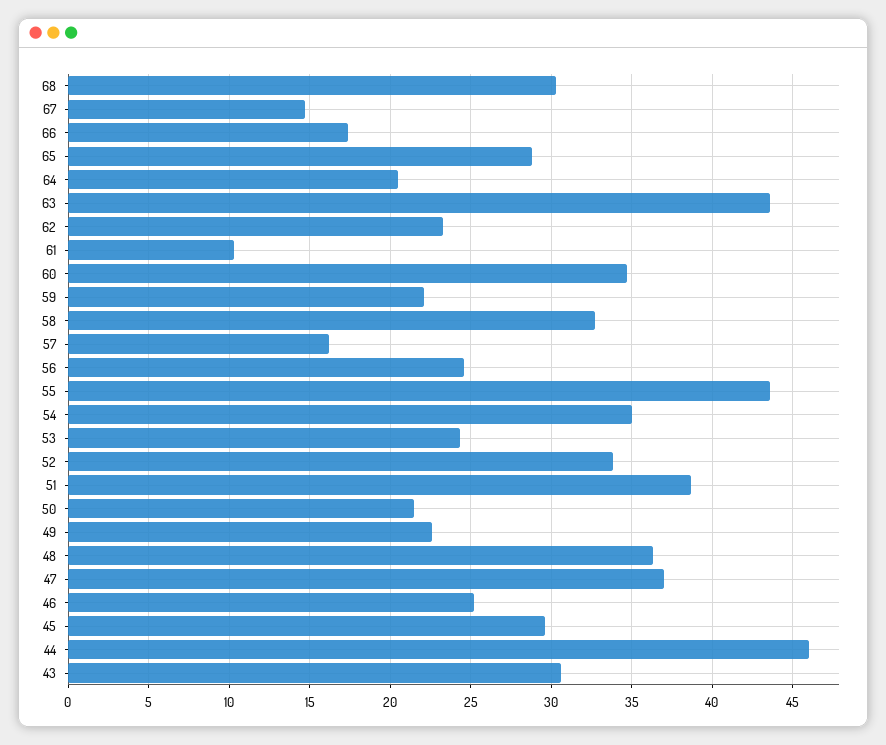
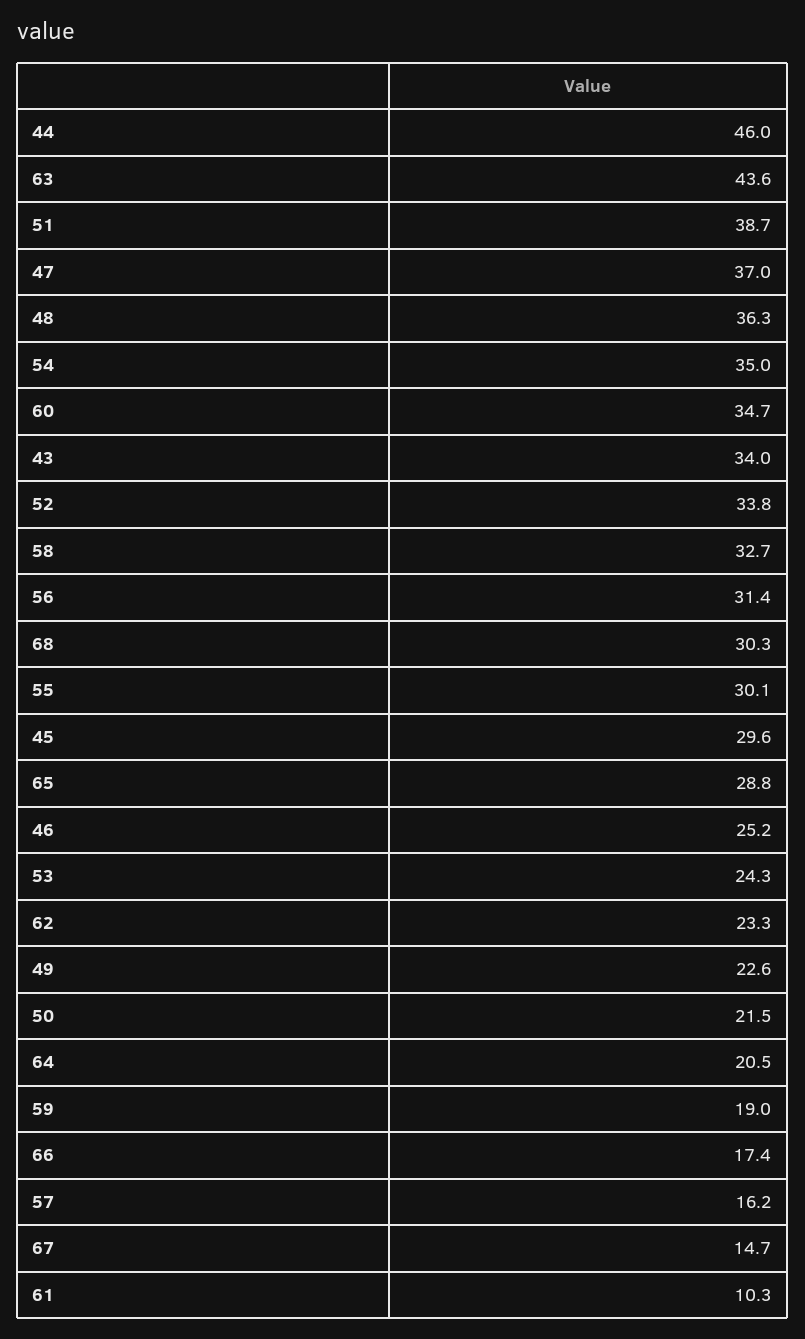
  {
    "68": 30.3,
    "67": 14.7,
    "66": 17.4,
    "65": 28.8,
    "64": 20.5,
    "63": 43.6,
    "62": 23.3,
    "61": 10.3,
    "60": 34.7,
-   "59": 22,
+   "59": 19,
    "58": 32.7,
    "57": 16.2,
-   "56": 24.5,
+   "56": 31.4,
-   "55": 43.5,
+   "55": 30.1,
    "54": 35,
    "53": 24.3,
    "52": 33.8,
    "51": 38.7,
    "50": 21.5,
    "49": 22.6,
    "48": 36.3,
    "47": 37,
    "46": 25.2,
    "45": 29.6,
    "44": 46,
-   "43": 30.5
+   "43": 34
  }

